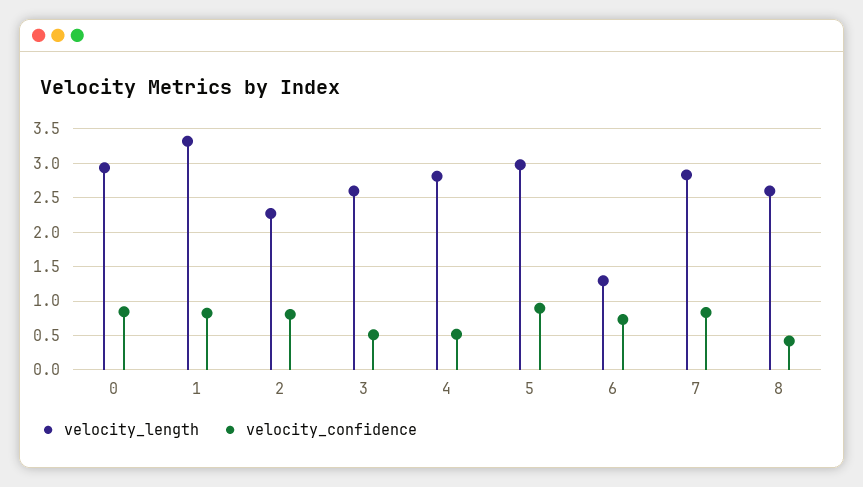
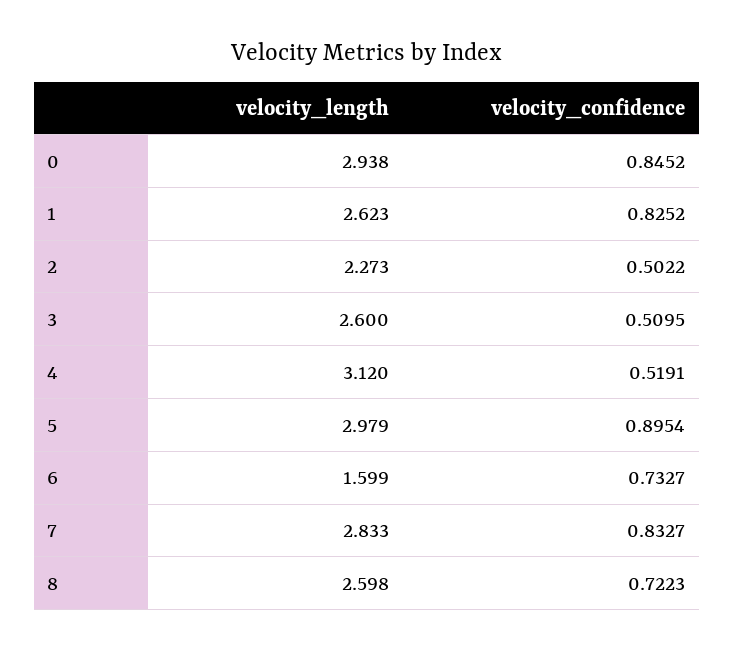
  {
    "velocity_length": {
      "0": 2.938,
-     "1": 3.3,
+     "1": 2.623,
      "2": 2.273,
      "3": 2.6,
-     "4": 2.8,
+     "4": 3.12,
      "5": 2.979,
-     "6": 1.3,
+     "6": 1.599,
      "7": 2.833,
      "8": 2.598
    },
    "velocity_confidence": {
      "0": 0.8452,
      "1": 0.8252,
-     "2": 0.8,
+     "2": 0.5022,
      "3": 0.5095,
      "4": 0.5191,
      "5": 0.8954,
      "6": 0.7327,
      "7": 0.8327,
-     "8": 0.4
+     "8": 0.7223
    }
  }

